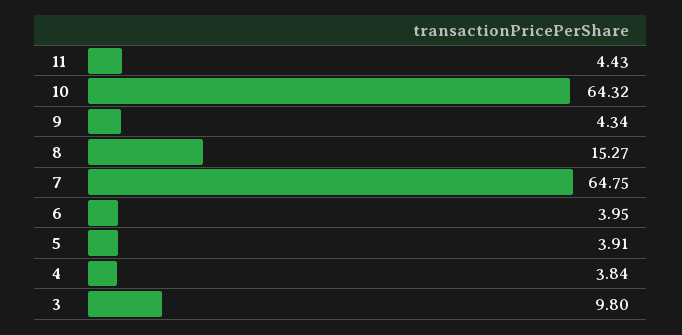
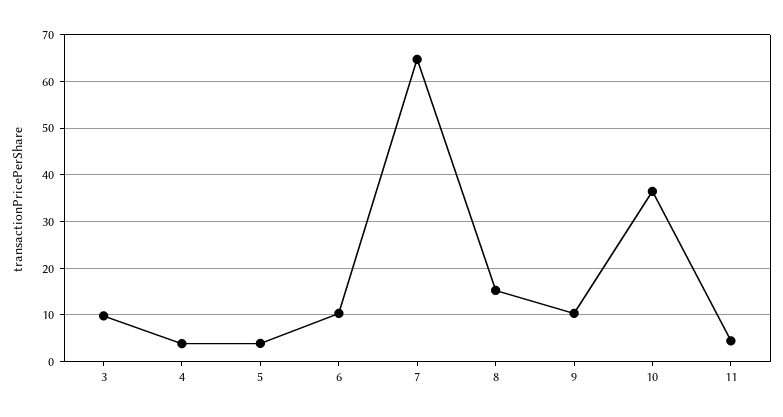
  {
    "11": 4.43,
-   "10": 64.32,
+   "10": 36,
-   "9": 4.34,
+   "9": 10,
    "8": 15.27,
    "7": 64.75,
-   "6": 3.95,
+   "6": 10,
    "5": 3.91,
    "4": 3.84,
    "3": 9.8
  }

